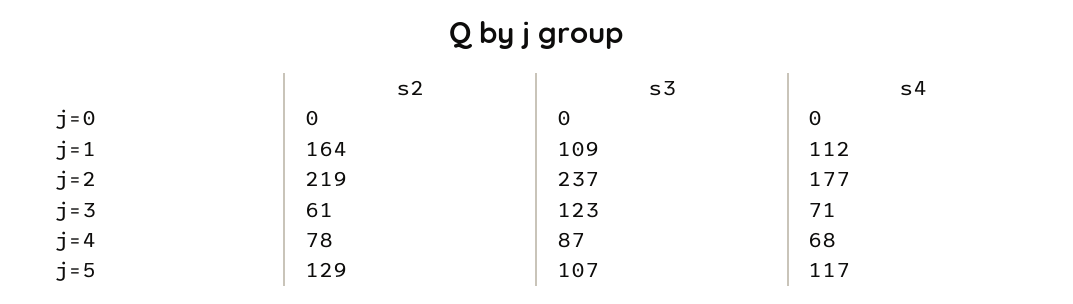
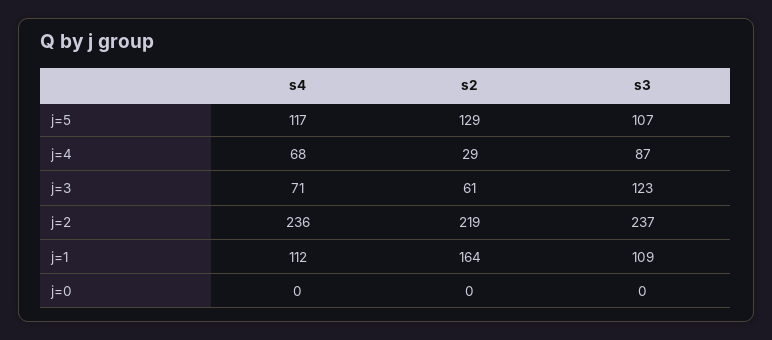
  {
    "s2": {
      "j=0": 0,
      "j=1": 164,
      "j=2": 219,
      "j=3": 61,
-     "j=4": 78,
+     "j=4": 29,
      "j=5": 129
    },
    "s3": {
      "j=0": 0,
      "j=1": 109,
      "j=2": 237,
      "j=3": 123,
      "j=4": 87,
      "j=5": 107
    },
    "s4": {
      "j=0": 0,
      "j=1": 112,
-     "j=2": 177,
+     "j=2": 236,
      "j=3": 71,
      "j=4": 68,
      "j=5": 117
    }
  }

